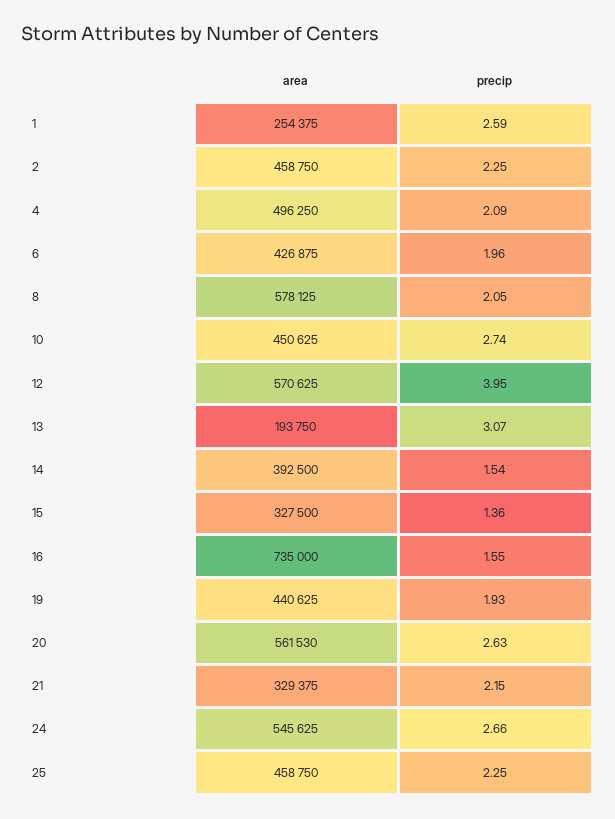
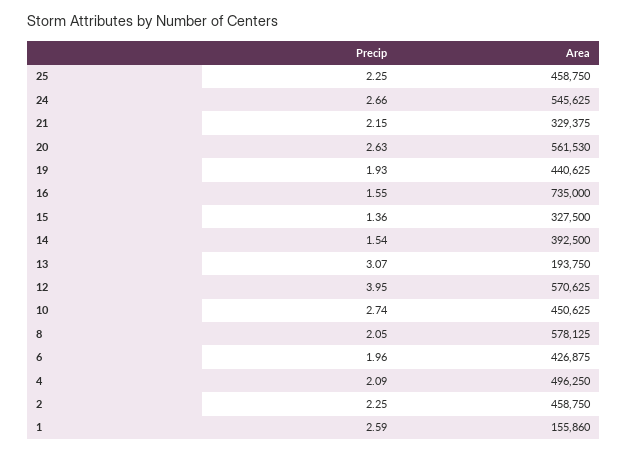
  {
    "area": {
-     "1": 254375,
+     "1": 155860,
      "2": 458750,
      "4": 496250,
      "6": 426875,
      "8": 578125,
      "10": 450625,
      "12": 570625,
      "13": 193750,
      "14": 392500,
      "15": 327500,
      "16": 735000,
      "19": 440625,
      "20": 561530,
      "21": 329375,
      "24": 545625,
      "25": 458750
    },
    "precip": {
      "1": 2.59,
      "2": 2.25,
      "4": 2.09,
      "6": 1.96,
      "8": 2.05,
      "10": 2.74,
      "12": 3.95,
      "13": 3.07,
      "14": 1.54,
      "15": 1.36,
      "16": 1.55,
      "19": 1.93,
      "20": 2.63,
      "21": 2.15,
      "24": 2.66,
      "25": 2.25
    }
  }

